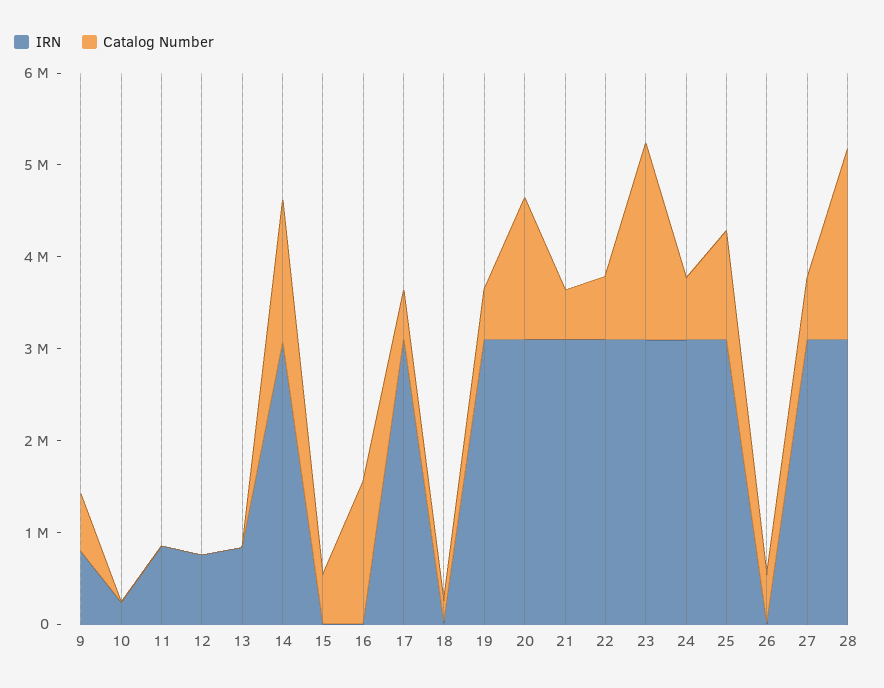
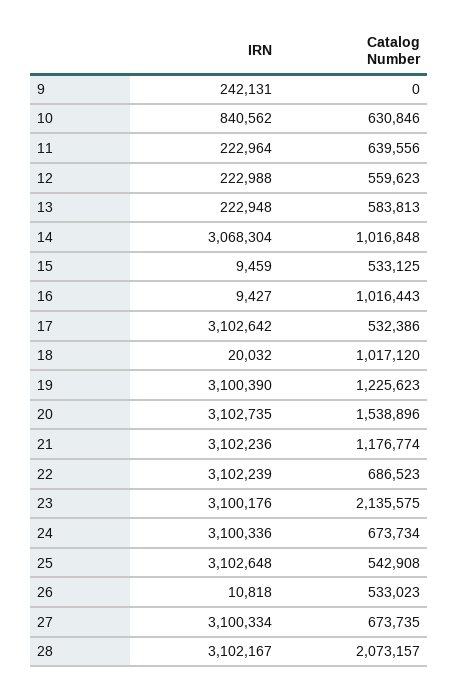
  {
    "IRN": {
-     "9": 800000,
+     "9": 242131,
-     "10": 200000,
+     "10": 840562,
-     "11": 800000,
+     "11": 222964,
-     "12": 800000,
+     "12": 222988,
-     "13": 800000,
+     "13": 222948,
      "14": 3068304,
      "15": 9459,
      "16": 9427,
      "17": 3102642,
      "18": 20032,
      "19": 3100390,
      "20": 3102735,
      "21": 3102236,
      "22": 3102239,
      "23": 3100176,
      "24": 3100336,
      "25": 3102648,
      "26": 10818,
      "27": 3100334,
      "28": 3102167
    },
    "Catalog Number": {
-     "9": 600000,
+     "9": 0,
-     "10": 0,
+     "10": 630846,
-     "11": 0,
+     "11": 639556,
-     "12": 0,
+     "12": 559623,
-     "13": 0,
+     "13": 583813,
-     "14": 1600000,
+     "14": 1016848,
      "15": 533125,
-     "16": 1600000,
+     "16": 1016443,
      "17": 532386,
-     "18": 200000,
+     "18": 1017120,
-     "19": 600000,
+     "19": 1225623,
      "20": 1538896,
-     "21": 600000,
+     "21": 1176774,
      "22": 686523,
      "23": 2135575,
      "24": 673734,
-     "25": 1200000,
+     "25": 542908,
      "26": 533023,
      "27": 673735,
      "28": 2073157
    }
  }

